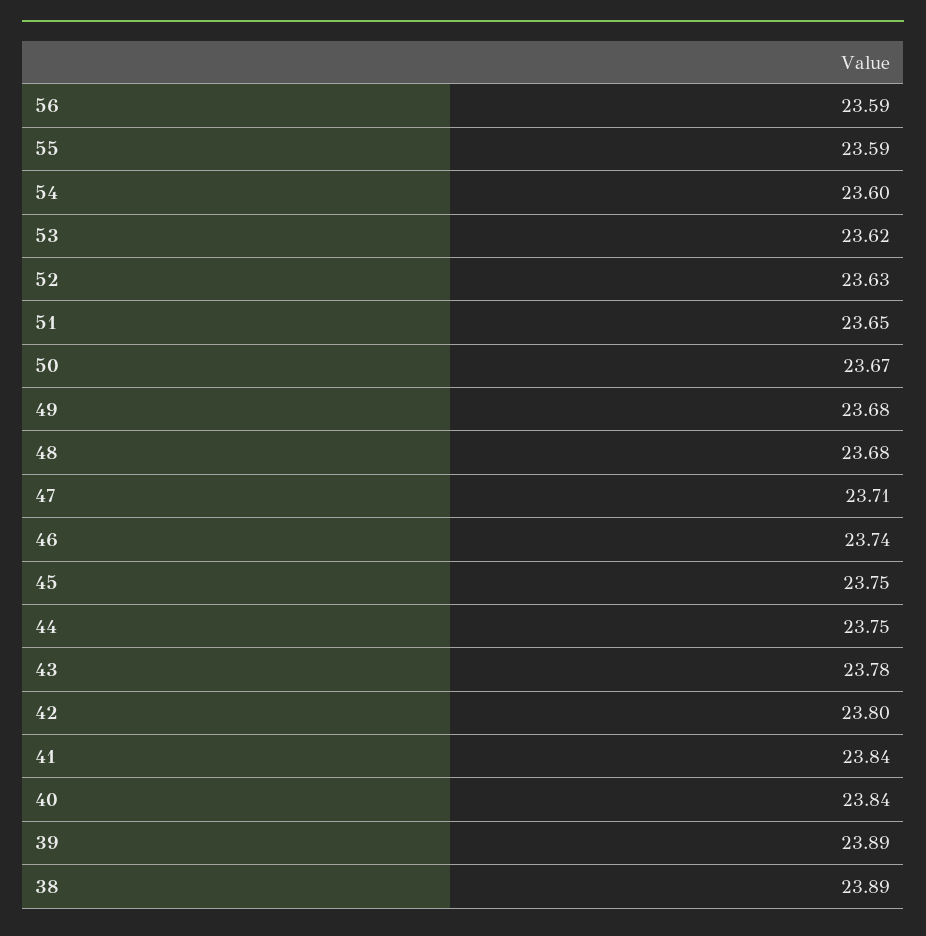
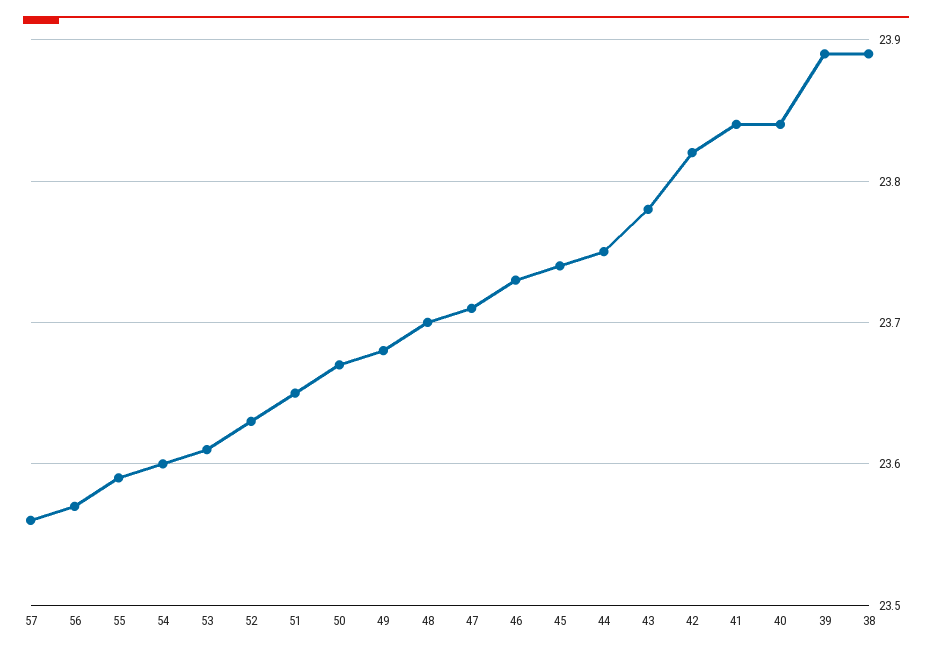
  {
-   "56": 23.59,
+   "56": 23.57,
    "55": 23.59,
    "54": 23.6,
-   "53": 23.62,
+   "53": 23.61,
    "52": 23.63,
    "51": 23.65,
    "50": 23.67,
    "49": 23.68,
-   "48": 23.68,
+   "48": 23.7,
    "47": 23.71,
-   "46": 23.74,
+   "46": 23.73,
-   "45": 23.75,
+   "45": 23.74,
    "44": 23.75,
    "43": 23.78,
-   "42": 23.8,
+   "42": 23.82,
    "41": 23.84,
    "40": 23.84,
    "39": 23.89,
-   "38": 23.89
+   "38": 23.89,
+   "57": 23.56
  }

